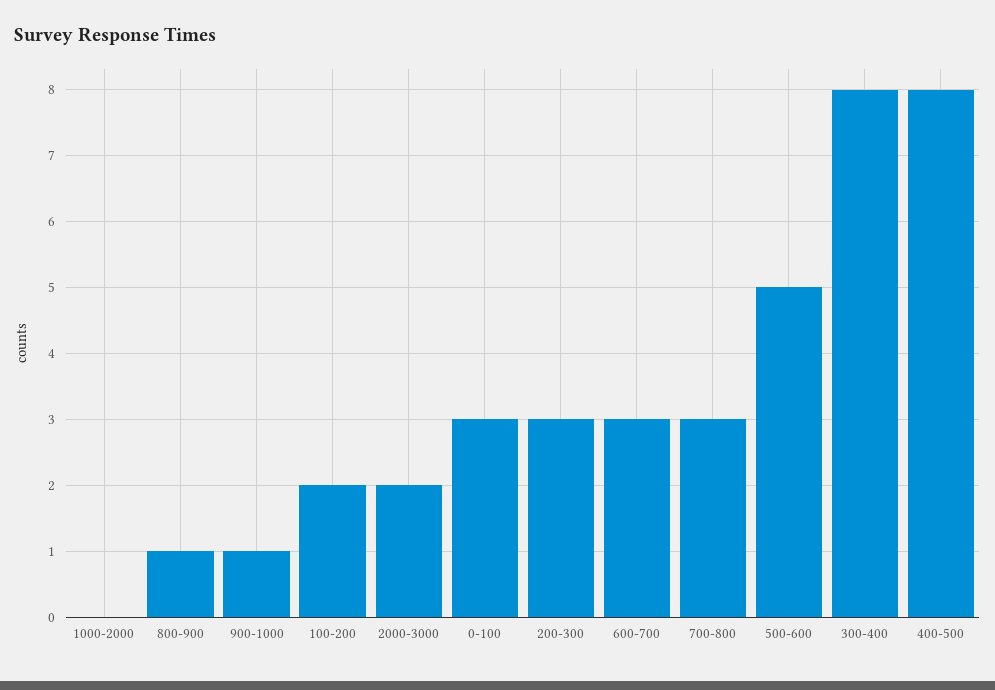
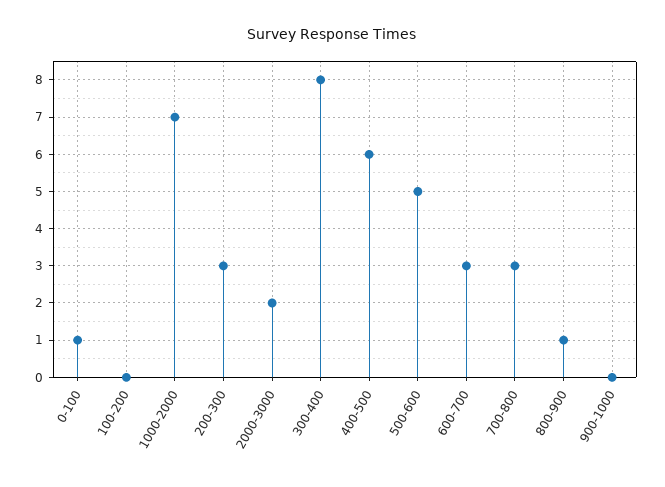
  {
-   "1000-2000": 0,
+   "1000-2000": 7,
    "800-900": 1,
-   "900-1000": 1,
+   "900-1000": 0,
-   "100-200": 2,
+   "100-200": 0,
    "2000-3000": 2,
-   "0-100": 3,
+   "0-100": 1,
    "200-300": 3,
    "600-700": 3,
    "700-800": 3,
    "500-600": 5,
    "300-400": 8,
-   "400-500": 8
+   "400-500": 6
  }

